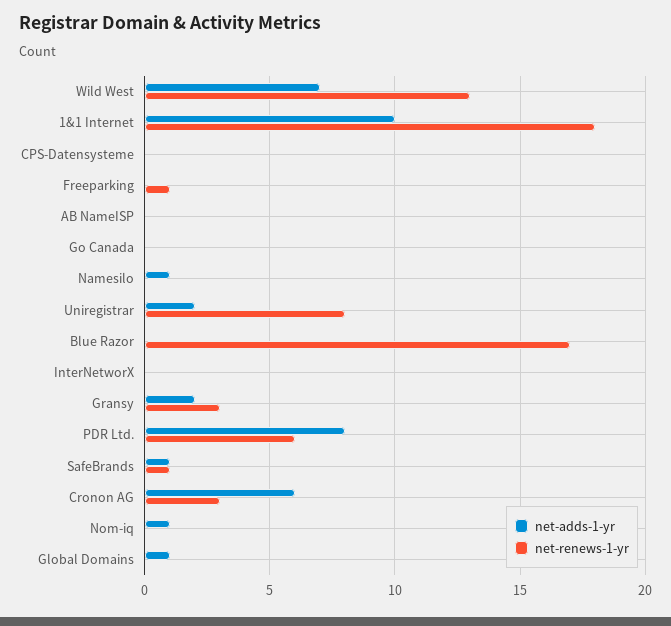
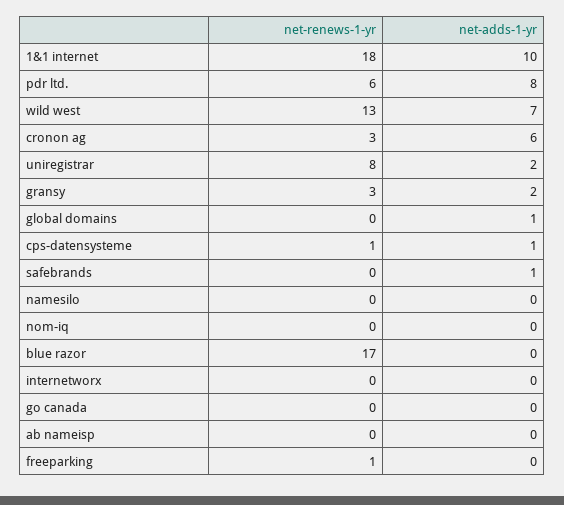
  {
    "net-adds-1-yr": {
      "Wild West": 7,
      "1&1 Internet": 10,
-     "CPS-Datensysteme": 0,
+     "CPS-Datensysteme": 1,
      "Freeparking": 0,
      "AB NameISP": 0,
      "Go Canada": 0,
-     "Namesilo": 1,
+     "Namesilo": 0,
      "Uniregistrar": 2,
      "Blue Razor": 0,
      "InterNetworX": 0,
      "Gransy": 2,
      "PDR Ltd.": 8,
      "SafeBrands": 1,
      "Cronon AG": 6,
-     "Nom-iq": 1,
+     "Nom-iq": 0,
      "Global Domains": 1
    },
    "net-renews-1-yr": {
      "Wild West": 13,
      "1&1 Internet": 18,
-     "CPS-Datensysteme": 0,
+     "CPS-Datensysteme": 1,
      "Freeparking": 1,
      "AB NameISP": 0,
      "Go Canada": 0,
      "Namesilo": 0,
      "Uniregistrar": 8,
      "Blue Razor": 17,
      "InterNetworX": 0,
      "Gransy": 3,
      "PDR Ltd.": 6,
-     "SafeBrands": 1,
+     "SafeBrands": 0,
      "Cronon AG": 3,
      "Nom-iq": 0,
      "Global Domains": 0
    }
  }

